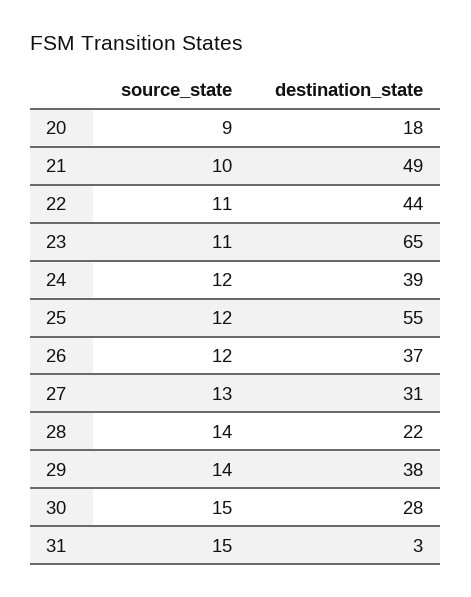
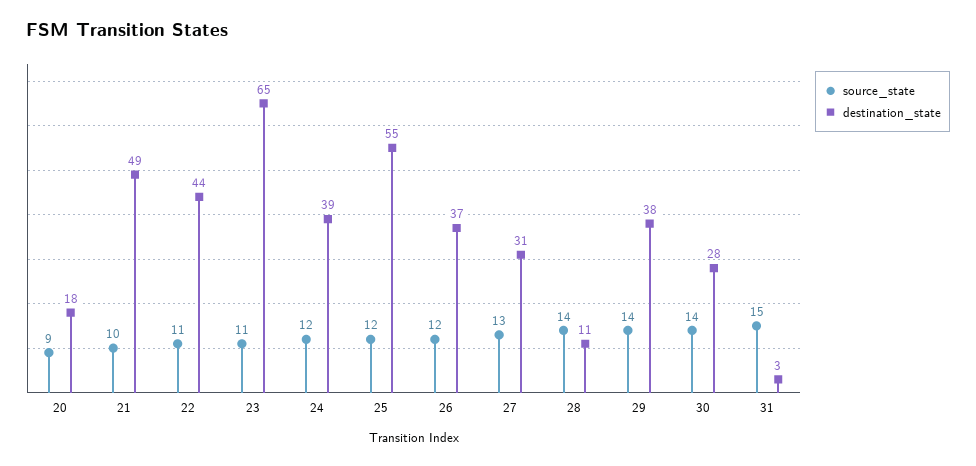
  {
    "source_state": {
      "20": 9,
      "21": 10,
      "22": 11,
      "23": 11,
      "24": 12,
      "25": 12,
      "26": 12,
      "27": 13,
      "28": 14,
      "29": 14,
-     "30": 15,
+     "30": 14,
      "31": 15
    },
    "destination_state": {
      "20": 18,
      "21": 49,
      "22": 44,
      "23": 65,
      "24": 39,
      "25": 55,
      "26": 37,
      "27": 31,
-     "28": 22,
+     "28": 11,
      "29": 38,
      "30": 28,
      "31": 3
    }
  }

